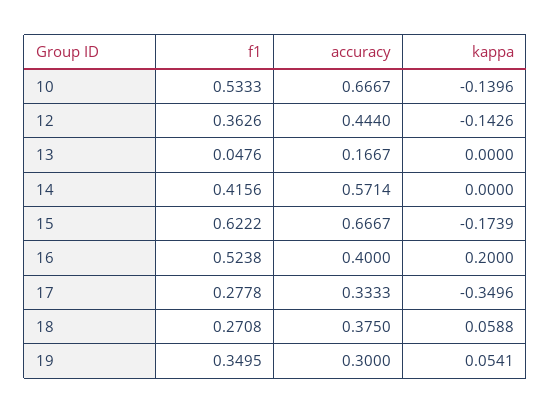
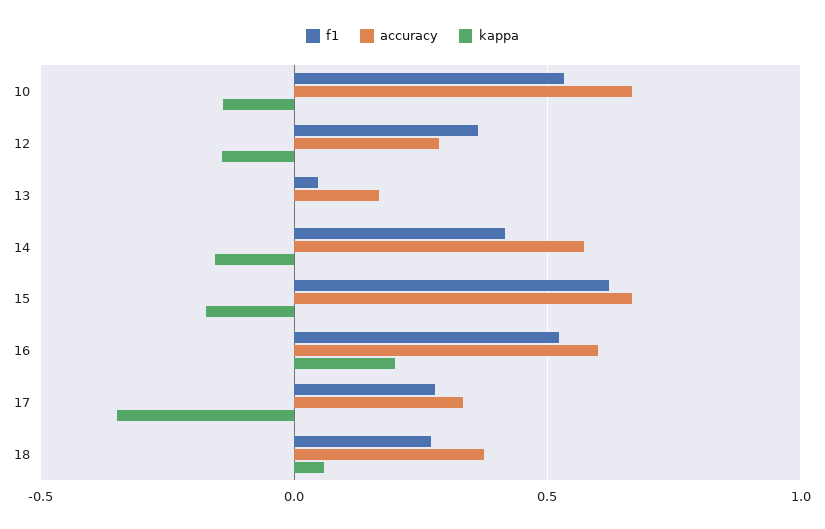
  {
    "f1": {
      "10": 0.5333,
      "12": 0.3626,
      "13": 0.0476,
      "14": 0.4156,
      "15": 0.6222,
      "16": 0.5238,
      "17": 0.2778,
-     "18": 0.2708,
+     "18": 0.2708
-     "19": 0.3495
    },
    "accuracy": {
      "10": 0.6667,
-     "12": 0.444,
+     "12": 0.3,
      "13": 0.1667,
      "14": 0.5714,
      "15": 0.6667,
-     "16": 0.4,
+     "16": 0.6,
      "17": 0.3333,
-     "18": 0.375,
+     "18": 0.375
-     "19": 0.3
    },
    "kappa": {
      "10": -0.1396,
      "12": -0.1426,
      "13": 0,
-     "14": 0,
+     "14": -0.15,
      "15": -0.1739,
      "16": 0.2,
      "17": -0.3496,
-     "18": 0.0588,
+     "18": 0.0588
-     "19": 0.0541
    }
  }

